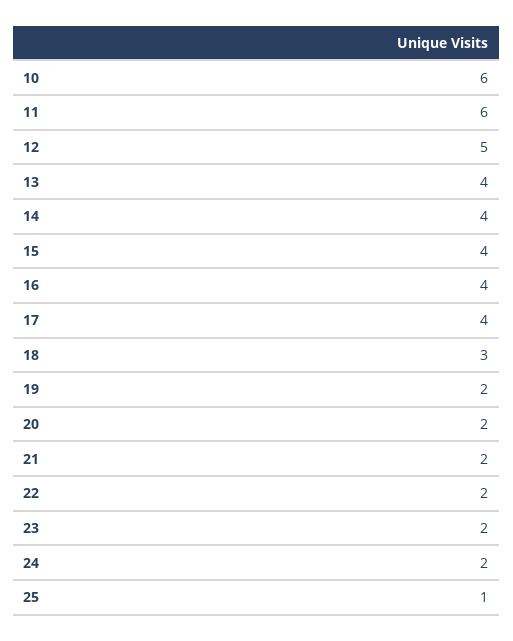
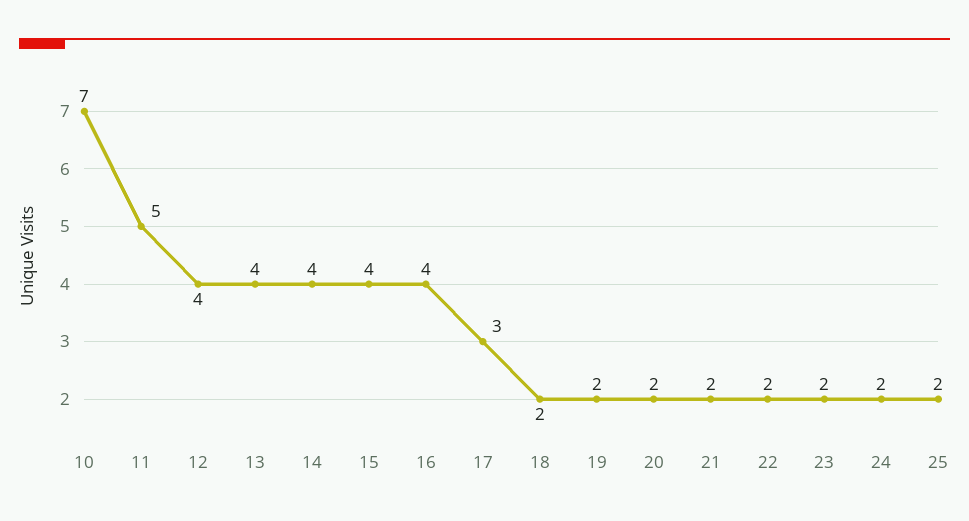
  {
-   "10": 6,
+   "10": 7,
-   "11": 6,
+   "11": 5,
-   "12": 5,
+   "12": 4,
    "13": 4,
    "14": 4,
    "15": 4,
    "16": 4,
-   "17": 4,
+   "17": 3,
-   "18": 3,
+   "18": 2,
    "19": 2,
    "20": 2,
    "21": 2,
    "22": 2,
    "23": 2,
    "24": 2,
-   "25": 1
+   "25": 2
  }

